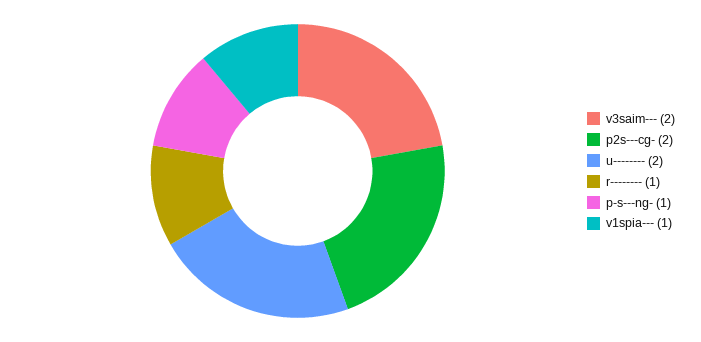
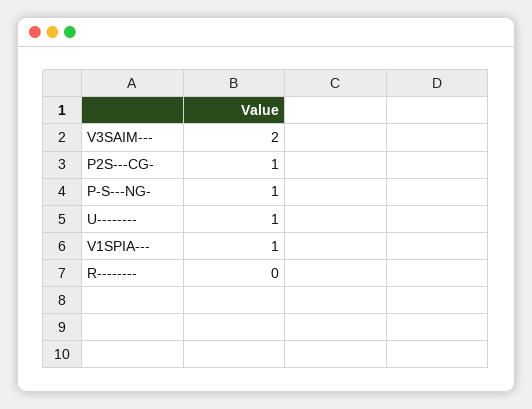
  {
    "v3saim---": 2,
-   "p2s---cg-": 2,
+   "p2s---cg-": 1,
-   "u--------": 2,
+   "u--------": 1,
-   "r--------": 1,
+   "r--------": 0,
    "p-s---ng-": 1,
    "v1spia---": 1
  }

